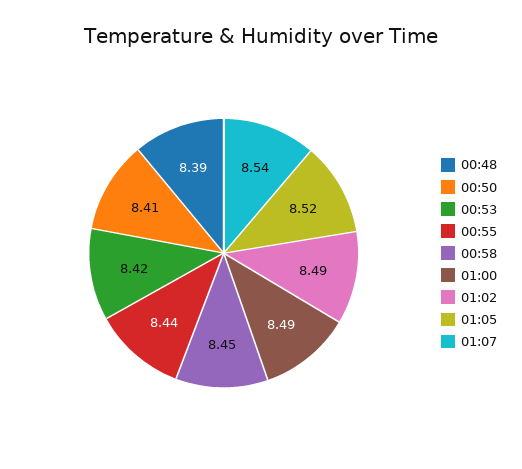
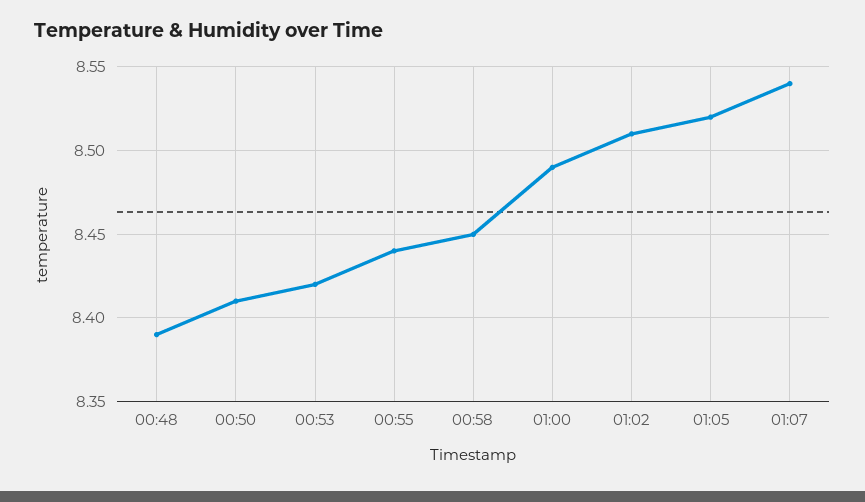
  {
    "00:48": 8.39,
    "00:50": 8.41,
    "00:53": 8.42,
    "00:55": 8.44,
    "00:58": 8.45,
    "01:00": 8.49,
-   "01:02": 8.49,
+   "01:02": 8.51,
    "01:05": 8.52,
    "01:07": 8.54
  }

